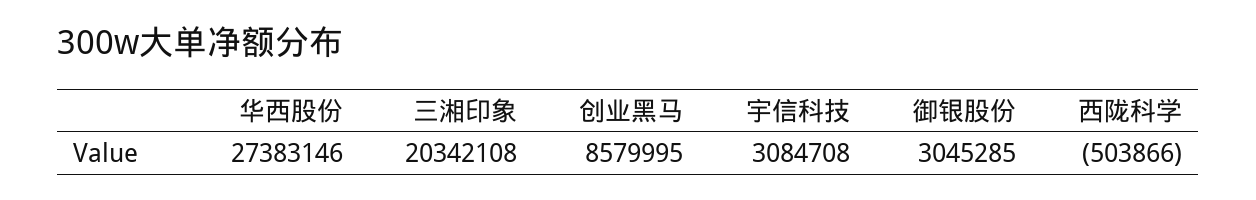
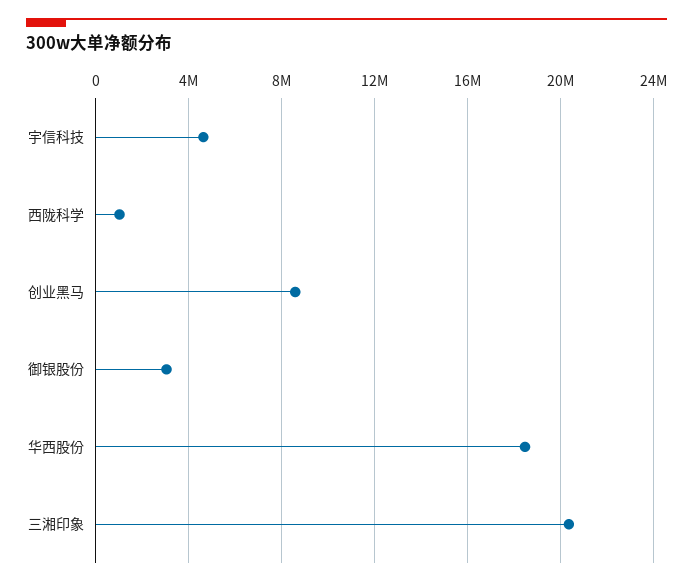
  {
-   "华西股份": 27383146,
+   "华西股份": 18500000,
    "三湘印象": 20342108,
    "创业黑马": 8579995,
-   "宇信科技": 3084708,
+   "宇信科技": 4500000,
    "御银股份": 3045285,
-   "西陇科学": -503866
+   "西陇科学": 1000000
  }

